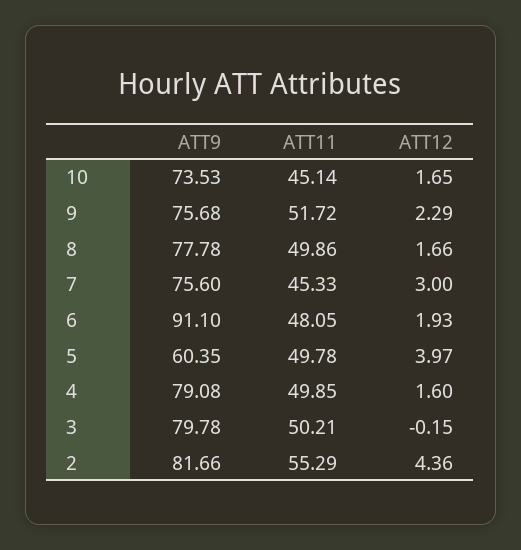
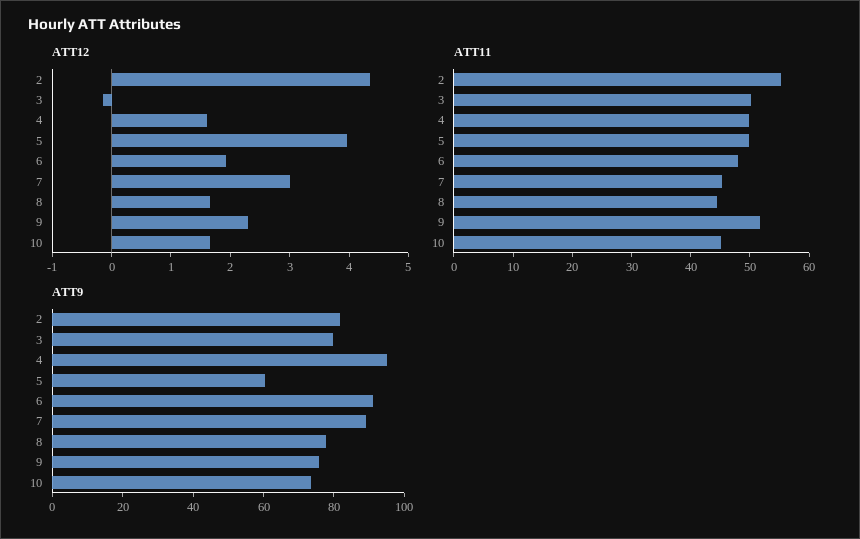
  {
    "ATT9": {
      "10": 73.53,
      "9": 75.68,
      "8": 77.78,
-     "7": 75.6,
+     "7": 90,
      "6": 91.1,
      "5": 60.35,
-     "4": 79.08,
+     "4": 95,
      "3": 79.78,
      "2": 81.66
    },
    "ATT11": {
      "10": 45.14,
      "9": 51.72,
-     "8": 49.86,
+     "8": 44,
      "7": 45.33,
      "6": 48.05,
      "5": 49.78,
      "4": 49.85,
      "3": 50.21,
      "2": 55.29
    },
    "ATT12": {
      "10": 1.65,
      "9": 2.29,
      "8": 1.66,
      "7": 3,
      "6": 1.93,
      "5": 3.97,
      "4": 1.6,
      "3": -0.15,
      "2": 4.36
    }
  }

